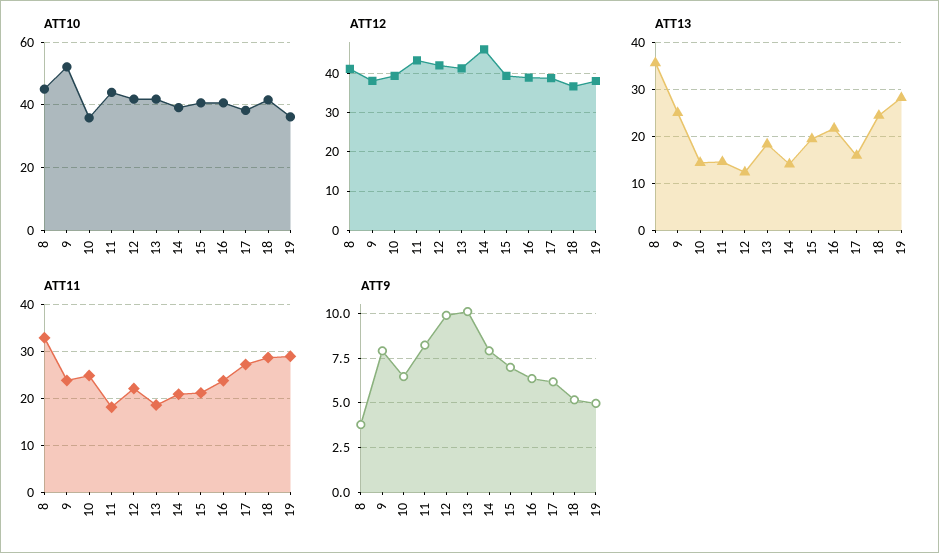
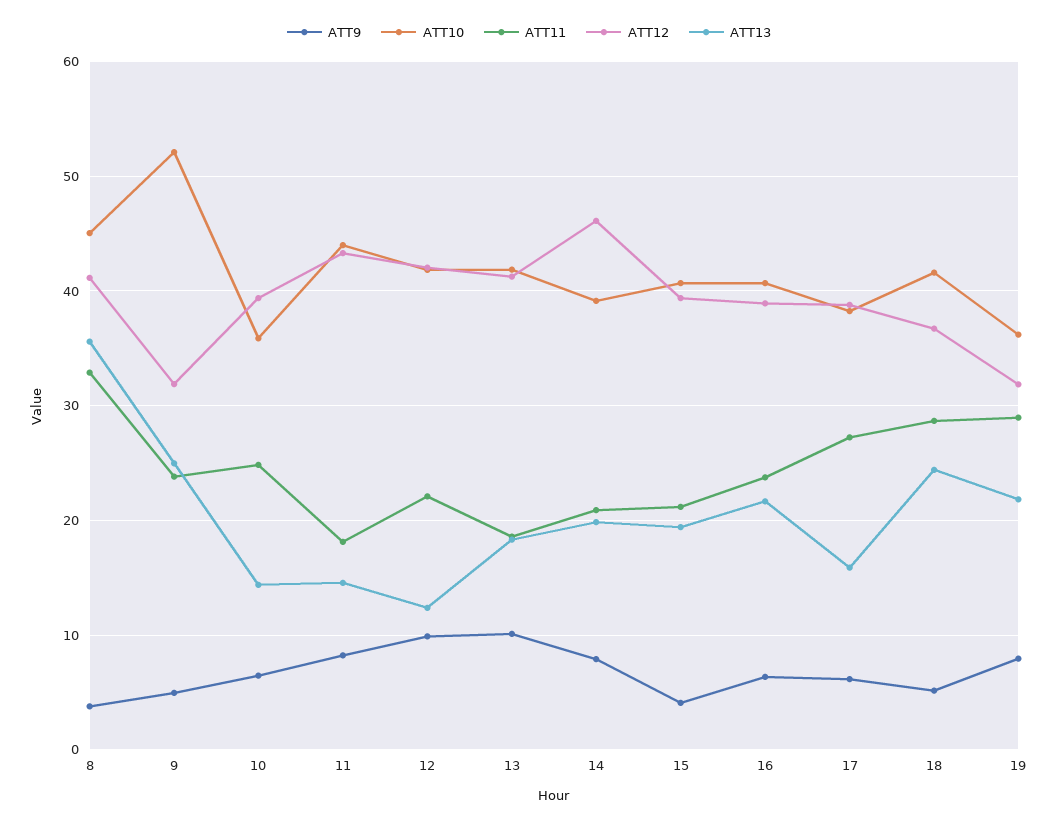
  {
    "ATT10": {
      "8": 45,
      "9": 52,
      "10": 36,
      "11": 44,
      "12": 42,
      "13": 42,
      "14": 39,
      "15": 41,
      "16": 41,
      "17": 38,
      "18": 42,
      "19": 36
    },
    "ATT12": {
      "8": 41,
-     "9": 38,
+     "9": 32,
      "10": 39,
      "11": 43,
      "12": 42,
      "13": 41,
      "14": 46,
      "15": 39,
      "16": 39,
      "17": 39,
      "18": 37,
-     "19": 38
+     "19": 32
    },
    "ATT13": {
      "8": 36,
      "9": 25,
      "10": 14,
      "11": 15,
      "12": 12,
      "13": 18,
-     "14": 14,
+     "14": 20,
      "15": 19,
      "16": 22,
      "17": 16,
      "18": 24,
-     "19": 28
+     "19": 22
    },
    "ATT11": {
      "8": 33,
      "9": 24,
      "10": 25,
      "11": 18,
      "12": 22,
      "13": 19,
      "14": 21,
      "15": 21,
      "16": 24,
      "17": 27,
      "18": 29,
      "19": 29
    },
    "ATT9": {
      "8": 4,
-     "9": 8,
+     "9": 5,
      "10": 6.5,
      "11": 8,
      "12": 10,
      "13": 10,
      "14": 8,
-     "15": 7,
+     "15": 4,
      "16": 6.5,
      "17": 6,
      "18": 5,
-     "19": 5
+     "19": 8
    }
  }

